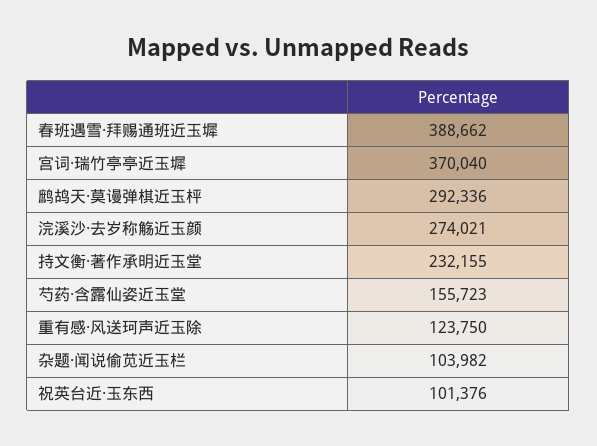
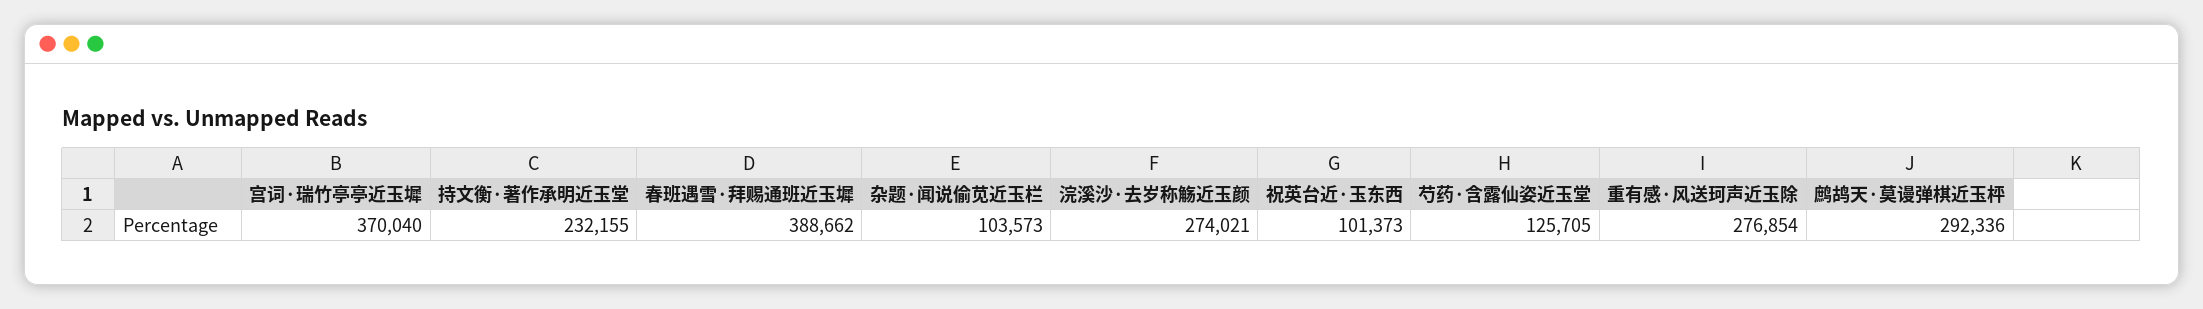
  {
    "春班遇雪·拜赐通班近玉墀": 388662,
    "宫词·瑞竹亭亭近玉墀": 370040,
    "鹧鸪天·莫谩弹棋近玉枰": 292336,
    "浣溪沙·去岁称觞近玉颜": 274021,
    "持文衡·著作承明近玉堂": 232155,
-   "芍药·含露仙姿近玉堂": 155723,
+   "芍药·含露仙姿近玉堂": 125705,
-   "重有感·风送珂声近玉除": 123750,
+   "重有感·风送珂声近玉除": 276854,
-   "杂题·闻说偷苋近玉栏": 103982,
+   "杂题·闻说偷苋近玉栏": 103573,
-   "祝英台近·玉东西": 101376
+   "祝英台近·玉东西": 101373
  }

